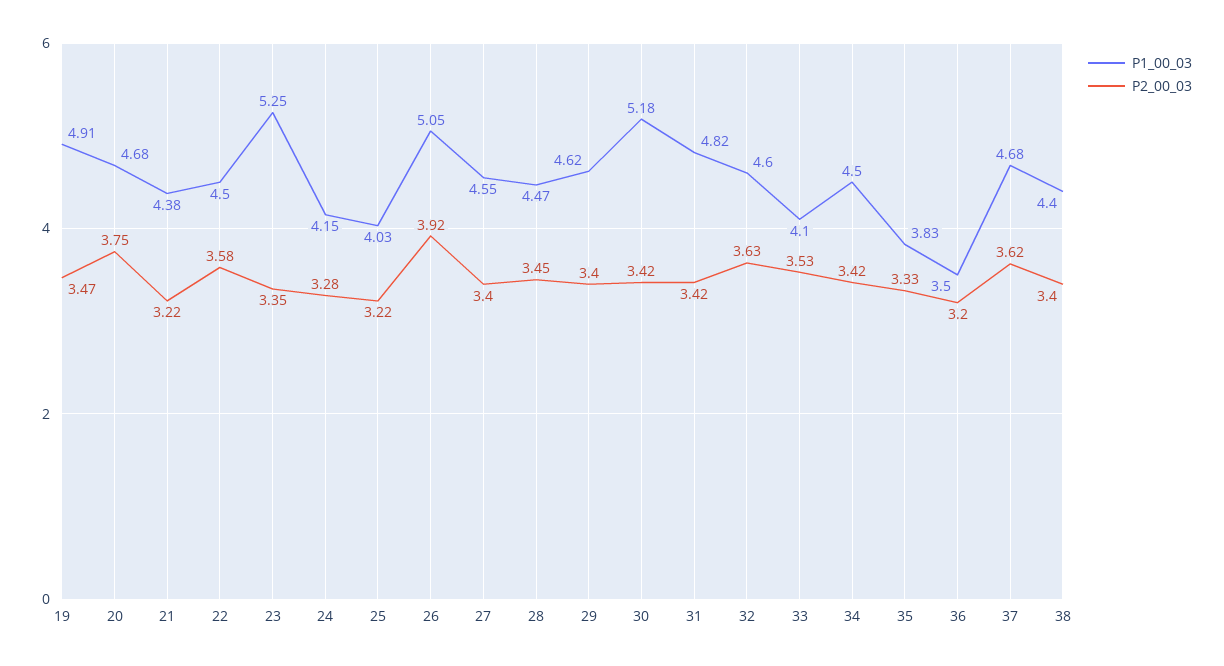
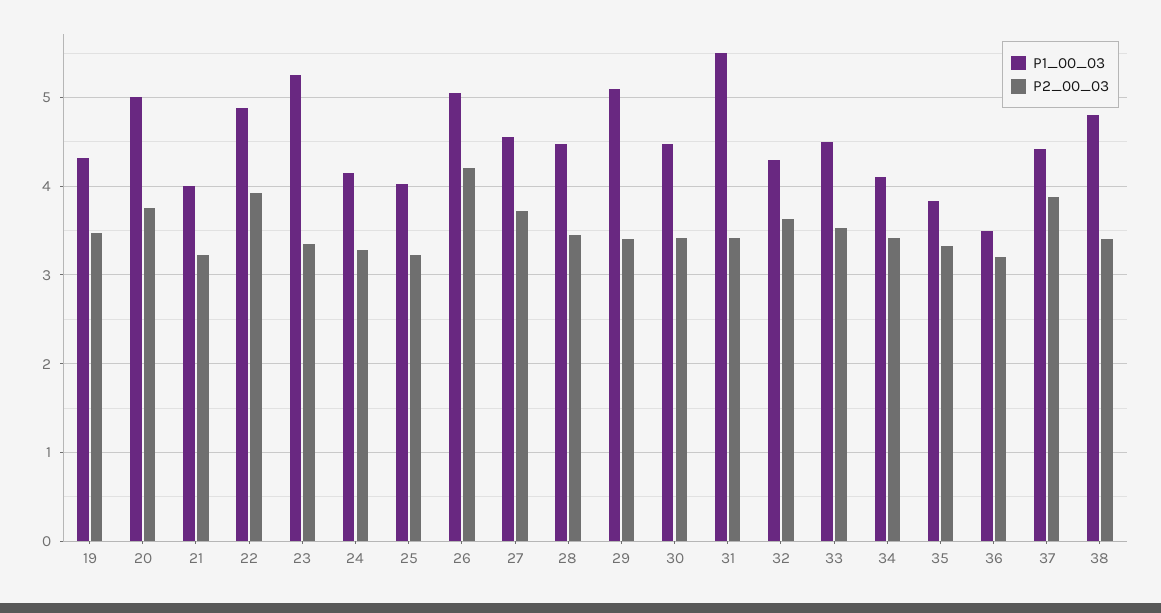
  {
    "P1_00_03": {
-     "19": 4.91,
+     "19": 4.3,
-     "20": 4.68,
+     "20": 5,
-     "21": 4.38,
+     "21": 4,
-     "22": 4.5,
+     "22": 4.9,
      "23": 5.25,
      "24": 4.15,
      "25": 4.03,
      "26": 5.05,
      "27": 4.55,
      "28": 4.47,
-     "29": 4.62,
+     "29": 5.1,
-     "30": 5.18,
+     "30": 4.5,
-     "31": 4.82,
+     "31": 5.5,
-     "32": 4.6,
+     "32": 4.3,
-     "33": 4.1,
+     "33": 4.5,
-     "34": 4.5,
+     "34": 4.1,
      "35": 3.83,
      "36": 3.5,
-     "37": 4.68,
+     "37": 4.4,
-     "38": 4.4
+     "38": 4.8
    },
    "P2_00_03": {
      "19": 3.47,
      "20": 3.75,
      "21": 3.22,
-     "22": 3.58,
+     "22": 3.9,
      "23": 3.35,
      "24": 3.28,
      "25": 3.22,
-     "26": 3.92,
+     "26": 4.2,
-     "27": 3.4,
+     "27": 3.7,
      "28": 3.45,
      "29": 3.4,
      "30": 3.42,
      "31": 3.42,
      "32": 3.63,
      "33": 3.53,
      "34": 3.42,
      "35": 3.33,
      "36": 3.2,
-     "37": 3.62,
+     "37": 3.9,
      "38": 3.4
    }
  }

